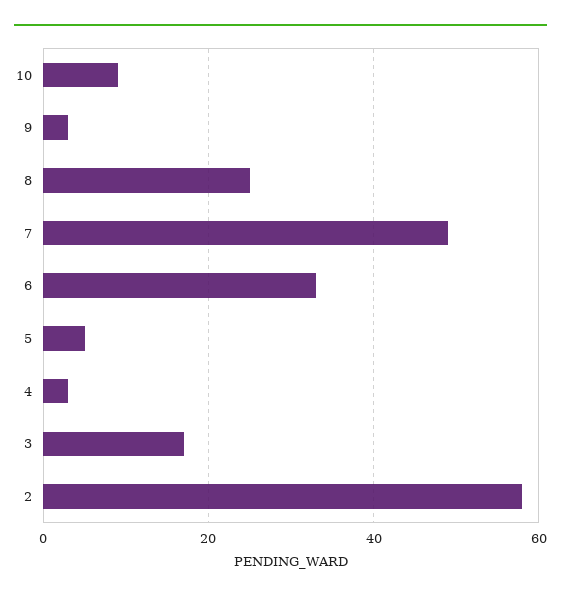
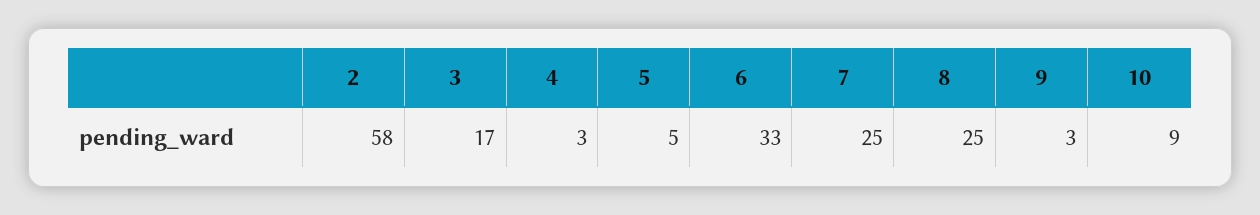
  {
    "10": 9,
    "9": 3,
    "8": 25,
-   "7": 50,
+   "7": 25,
    "6": 33,
    "5": 5,
    "4": 3,
    "3": 17,
    "2": 58
  }

